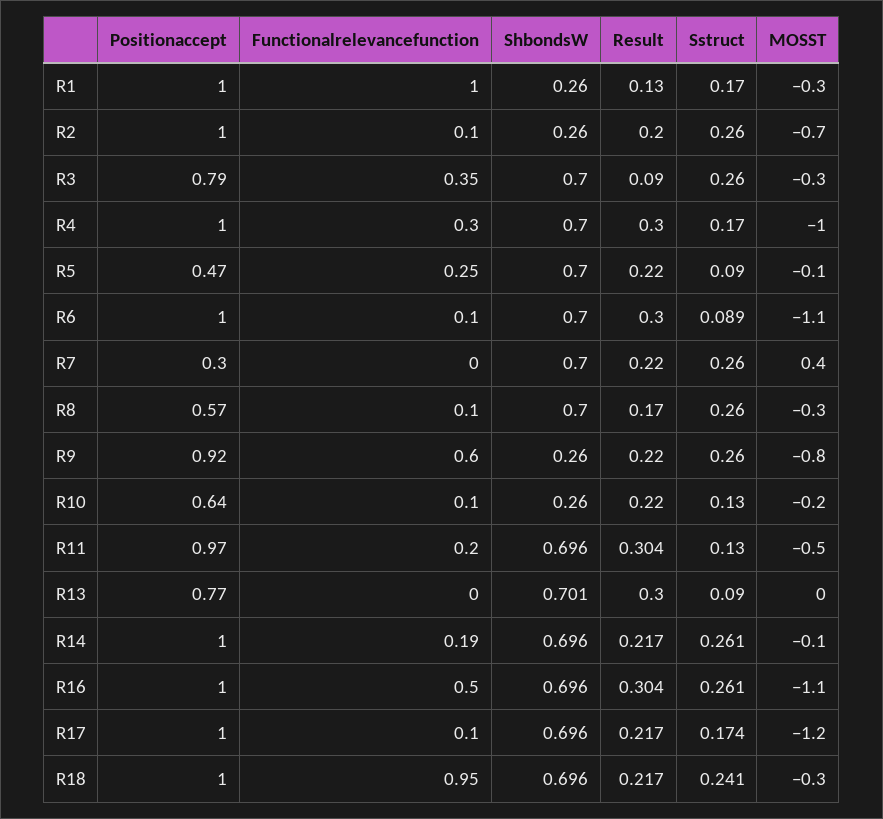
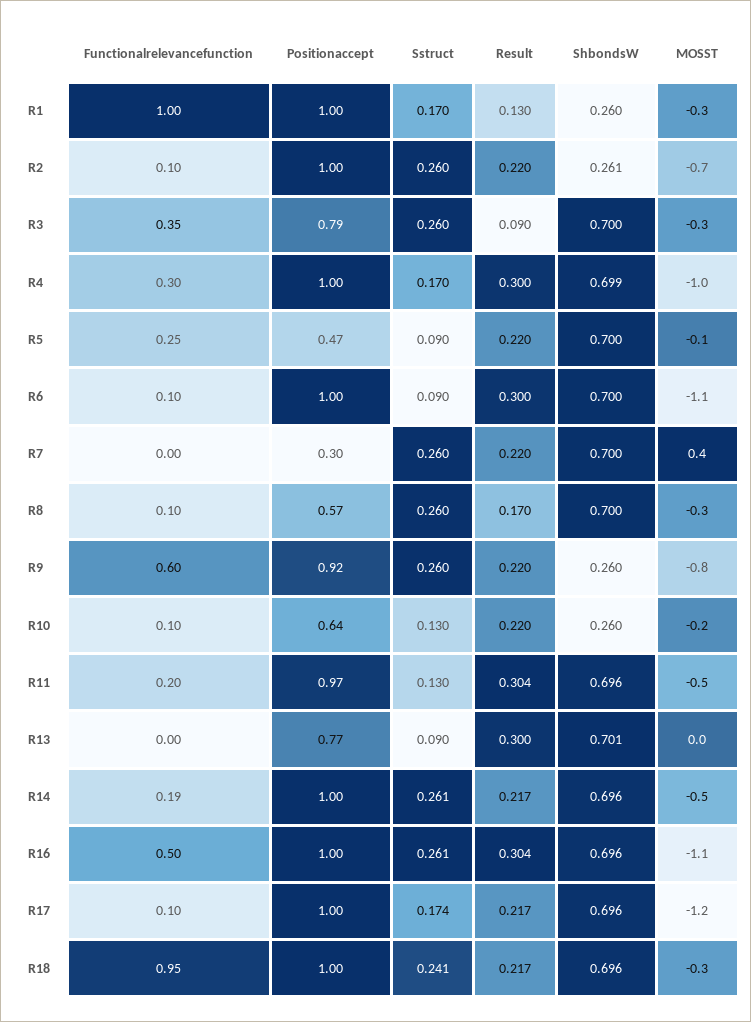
  {
    "Positionaccept": {
      "R1": 1,
      "R2": 1,
      "R3": 0.79,
      "R4": 1,
      "R5": 0.47,
      "R6": 1,
      "R7": 0.3,
      "R8": 0.57,
      "R9": 0.92,
      "R10": 0.64,
      "R11": 0.97,
      "R13": 0.77,
      "R14": 1,
      "R16": 1,
      "R17": 1,
      "R18": 1
    },
    "Functionalrelevancefunction": {
      "R1": 1,
      "R2": 0.1,
      "R3": 0.35,
      "R4": 0.3,
      "R5": 0.25,
      "R6": 0.1,
      "R7": 0,
      "R8": 0.1,
      "R9": 0.6,
      "R10": 0.1,
      "R11": 0.2,
      "R13": 0,
      "R14": 0.19,
      "R16": 0.5,
      "R17": 0.1,
      "R18": 0.95
    },
    "ShbondsW": {
      "R1": 0.26,
-     "R2": 0.26,
+     "R2": 0.261,
      "R3": 0.7,
-     "R4": 0.7,
+     "R4": 0.699,
      "R5": 0.7,
      "R6": 0.7,
      "R7": 0.7,
      "R8": 0.7,
      "R9": 0.26,
      "R10": 0.26,
      "R11": 0.696,
      "R13": 0.701,
      "R14": 0.696,
      "R16": 0.696,
      "R17": 0.696,
      "R18": 0.696
    },
    "Result": {
      "R1": 0.13,
-     "R2": 0.2,
+     "R2": 0.22,
      "R3": 0.09,
      "R4": 0.3,
      "R5": 0.22,
      "R6": 0.3,
      "R7": 0.22,
      "R8": 0.17,
      "R9": 0.22,
      "R10": 0.22,
      "R11": 0.304,
      "R13": 0.3,
      "R14": 0.217,
      "R16": 0.304,
      "R17": 0.217,
      "R18": 0.217
    },
    "Sstruct": {
      "R1": 0.17,
      "R2": 0.26,
      "R3": 0.26,
      "R4": 0.17,
      "R5": 0.09,
-     "R6": 0.089,
+     "R6": 0.09,
      "R7": 0.26,
      "R8": 0.26,
      "R9": 0.26,
      "R10": 0.13,
      "R11": 0.13,
      "R13": 0.09,
      "R14": 0.261,
      "R16": 0.261,
      "R17": 0.174,
      "R18": 0.241
    },
    "MOSST": {
      "R1": -0.3,
      "R2": -0.7,
      "R3": -0.3,
      "R4": -1,
      "R5": -0.1,
      "R6": -1.1,
      "R7": 0.4,
      "R8": -0.3,
      "R9": -0.8,
      "R10": -0.2,
      "R11": -0.5,
      "R13": 0,
-     "R14": -0.1,
+     "R14": -0.5,
      "R16": -1.1,
      "R17": -1.2,
      "R18": -0.3
    }
  }

